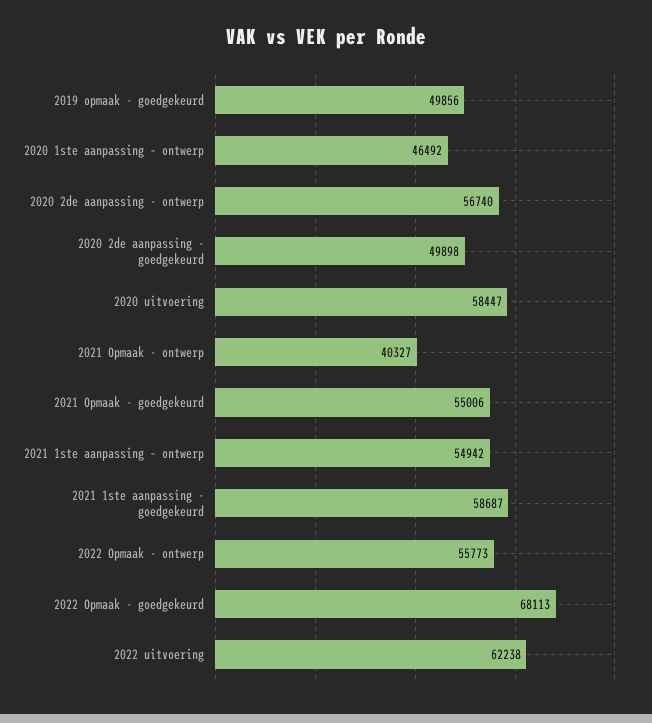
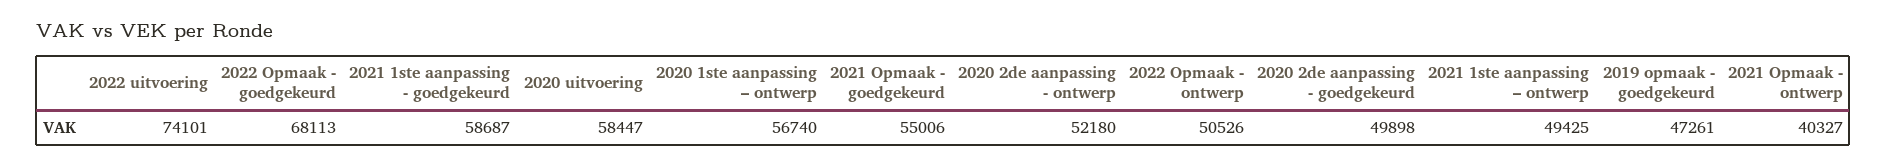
  {
-   "2019 opmaak - goedgekeurd": 49856,
+   "2019 opmaak - goedgekeurd": 47261,
-   "2020 1ste aanpassing – ontwerp": 46492,
+   "2020 1ste aanpassing – ontwerp": 56740,
-   "2020 2de aanpassing - ontwerp": 56740,
+   "2020 2de aanpassing - ontwerp": 52180,
    "2020 2de aanpassing - goedgekeurd": 49898,
    "2020 uitvoering": 58447,
    "2021 Opmaak - ontwerp": 40327,
    "2021 Opmaak - goedgekeurd": 55006,
-   "2021 1ste aanpassing – ontwerp": 54942,
+   "2021 1ste aanpassing – ontwerp": 49425,
    "2021 1ste aanpassing - goedgekeurd": 58687,
-   "2022 Opmaak - ontwerp": 55773,
+   "2022 Opmaak - ontwerp": 50526,
    "2022 Opmaak - goedgekeurd": 68113,
-   "2022 uitvoering": 62238
+   "2022 uitvoering": 74101
  }

